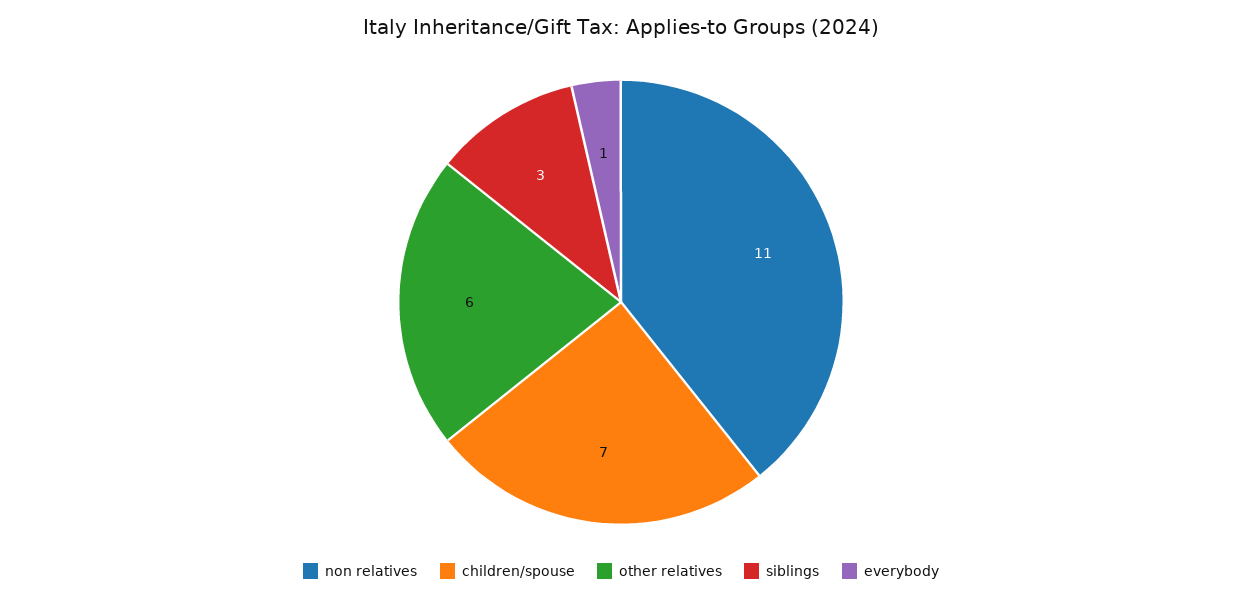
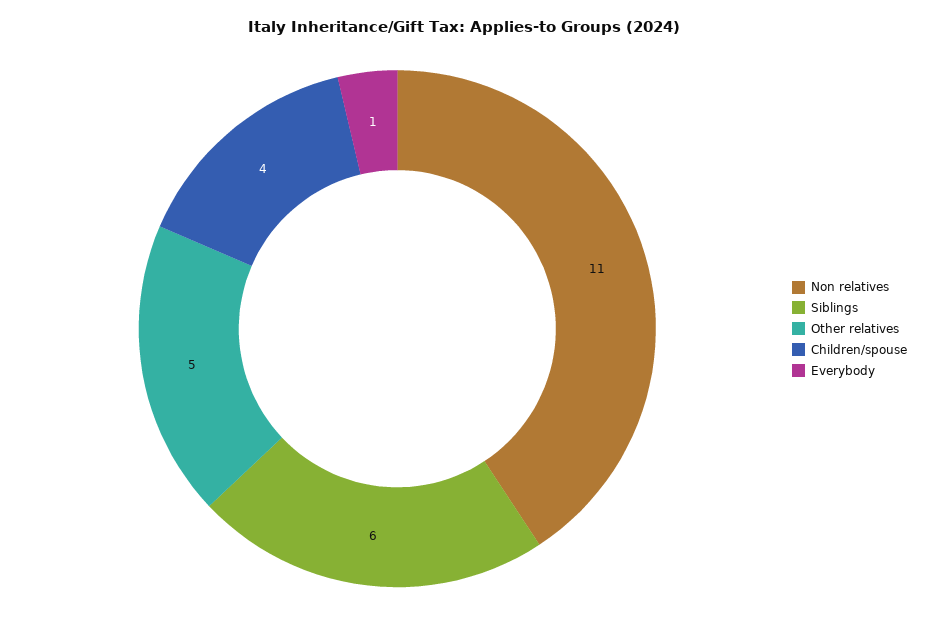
  {
    "non relatives": 11,
-   "children/spouse": 7,
+   "children/spouse": 4,
-   "other relatives": 6,
+   "other relatives": 5,
-   "siblings": 3,
+   "siblings": 6,
    "everybody": 1
  }

